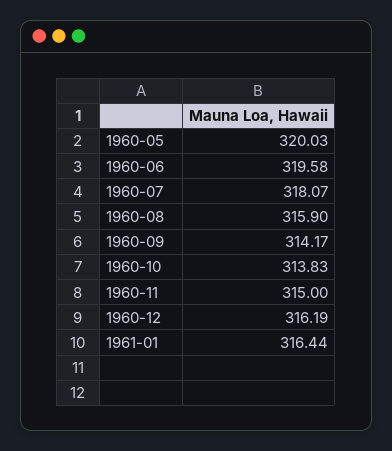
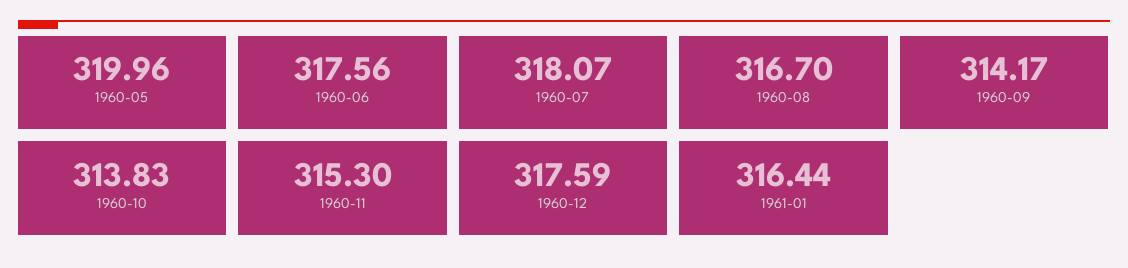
  {
-   "1960-05": 320.03,
+   "1960-05": 319.96,
-   "1960-06": 319.58,
+   "1960-06": 317.56,
    "1960-07": 318.07,
-   "1960-08": 315.9,
+   "1960-08": 316.7,
    "1960-09": 314.17,
    "1960-10": 313.83,
-   "1960-11": 315,
+   "1960-11": 315.3,
-   "1960-12": 316.19,
+   "1960-12": 317.59,
    "1961-01": 316.44
  }

